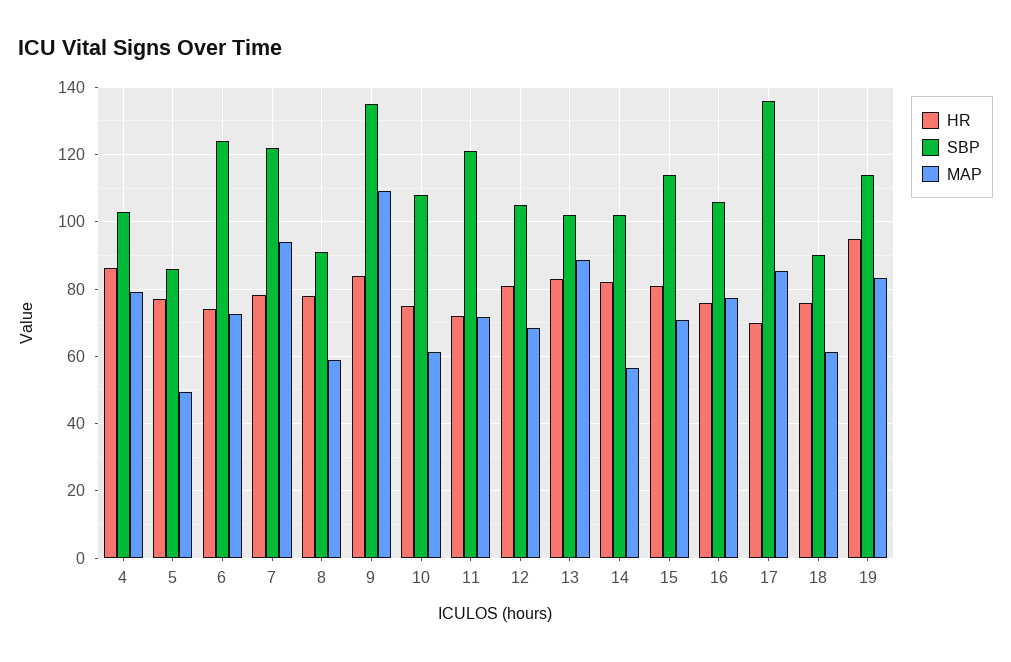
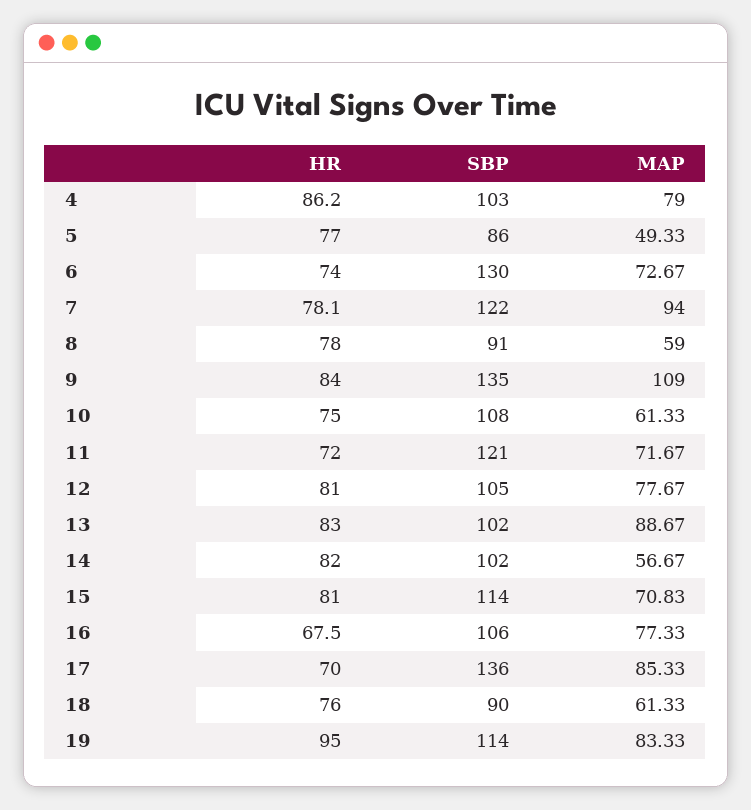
  {
    "HR": {
      "4": 86.2,
      "5": 77,
      "6": 74,
      "7": 78.1,
      "8": 78,
      "9": 84,
      "10": 75,
      "11": 72,
      "12": 81,
      "13": 83,
      "14": 82,
      "15": 81,
-     "16": 76,
+     "16": 67.5,
      "17": 70,
      "18": 76,
      "19": 95
    },
    "SBP": {
      "4": 103,
      "5": 86,
-     "6": 124,
+     "6": 130,
      "7": 122,
      "8": 91,
      "9": 135,
      "10": 108,
      "11": 121,
      "12": 105,
      "13": 102,
      "14": 102,
      "15": 114,
      "16": 106,
      "17": 136,
      "18": 90,
      "19": 114
    },
    "MAP": {
      "4": 79,
      "5": 49.33,
      "6": 72.67,
      "7": 94,
      "8": 59,
      "9": 109,
      "10": 61.33,
      "11": 71.67,
-     "12": 68,
+     "12": 77.67,
      "13": 88.67,
      "14": 56.67,
      "15": 70.83,
      "16": 77.33,
      "17": 85.33,
      "18": 61.33,
      "19": 83.33
    }
  }

